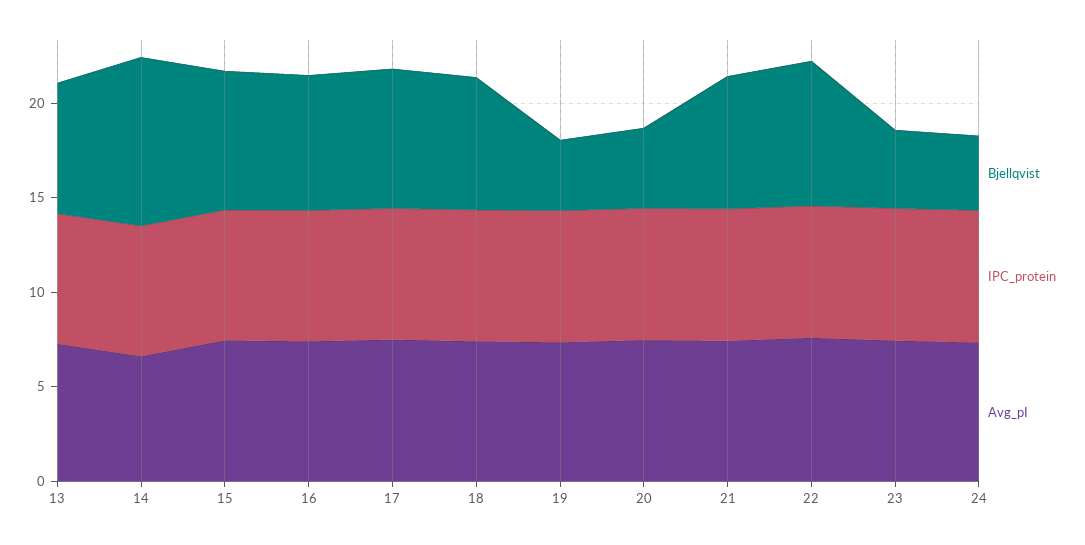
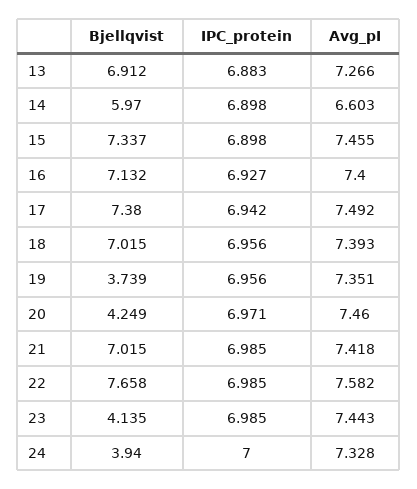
  {
    "Bjellqvist": {
      "13": 6.912,
-     "14": 9,
+     "14": 5.97,
      "15": 7.337,
      "16": 7.132,
      "17": 7.38,
      "18": 7.015,
      "19": 3.739,
      "20": 4.249,
      "21": 7.015,
      "22": 7.658,
      "23": 4.135,
      "24": 3.94
    },
    "IPC_protein": {
      "13": 6.883,
      "14": 6.898,
      "15": 6.898,
      "16": 6.927,
      "17": 6.942,
      "18": 6.956,
      "19": 6.956,
      "20": 6.971,
      "21": 6.985,
      "22": 6.985,
      "23": 6.985,
      "24": 7
    },
    "Avg_pI": {
      "13": 7.266,
      "14": 6.603,
      "15": 7.455,
      "16": 7.4,
      "17": 7.492,
      "18": 7.393,
      "19": 7.351,
      "20": 7.46,
      "21": 7.418,
      "22": 7.582,
      "23": 7.443,
      "24": 7.328
    }
  }

